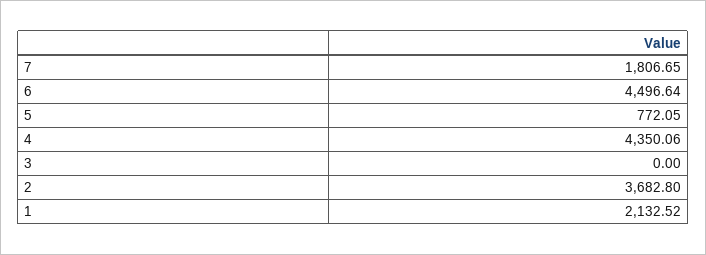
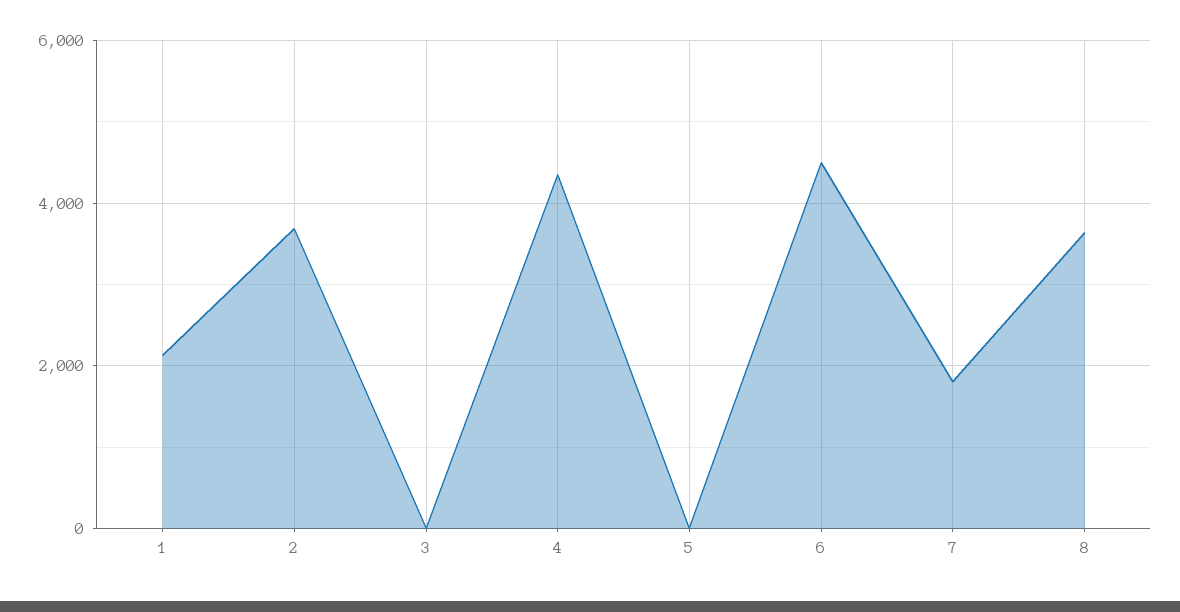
  {
    "7": 1806.65,
    "6": 4496.64,
-   "5": 772.05,
+   "5": 0,
    "4": 4350.06,
    "3": 0,
    "2": 3682.8,
-   "1": 2132.52
+   "1": 2132.52,
+   "8": 3600
  }

